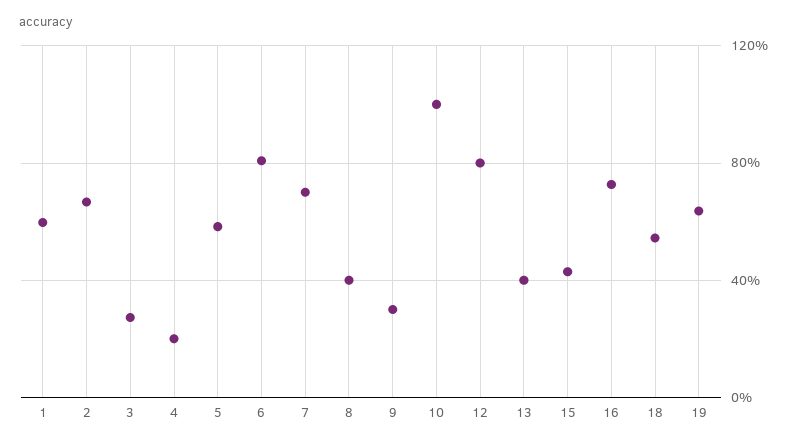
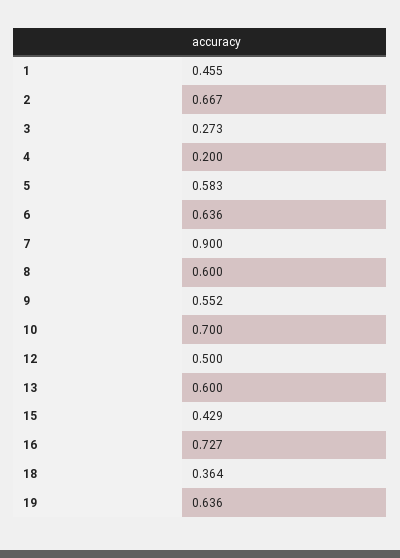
  {
-   "1": 0.6,
+   "1": 0.455,
    "2": 0.667,
    "3": 0.273,
    "4": 0.2,
    "5": 0.583,
-   "6": 0.8,
+   "6": 0.636,
-   "7": 0.7,
+   "7": 0.9,
-   "8": 0.4,
+   "8": 0.6,
-   "9": 0.3,
+   "9": 0.552,
-   "10": 1,
+   "10": 0.7,
-   "12": 0.8,
+   "12": 0.5,
-   "13": 0.4,
+   "13": 0.6,
    "15": 0.429,
    "16": 0.727,
-   "18": 0.55,
+   "18": 0.364,
    "19": 0.636
  }

